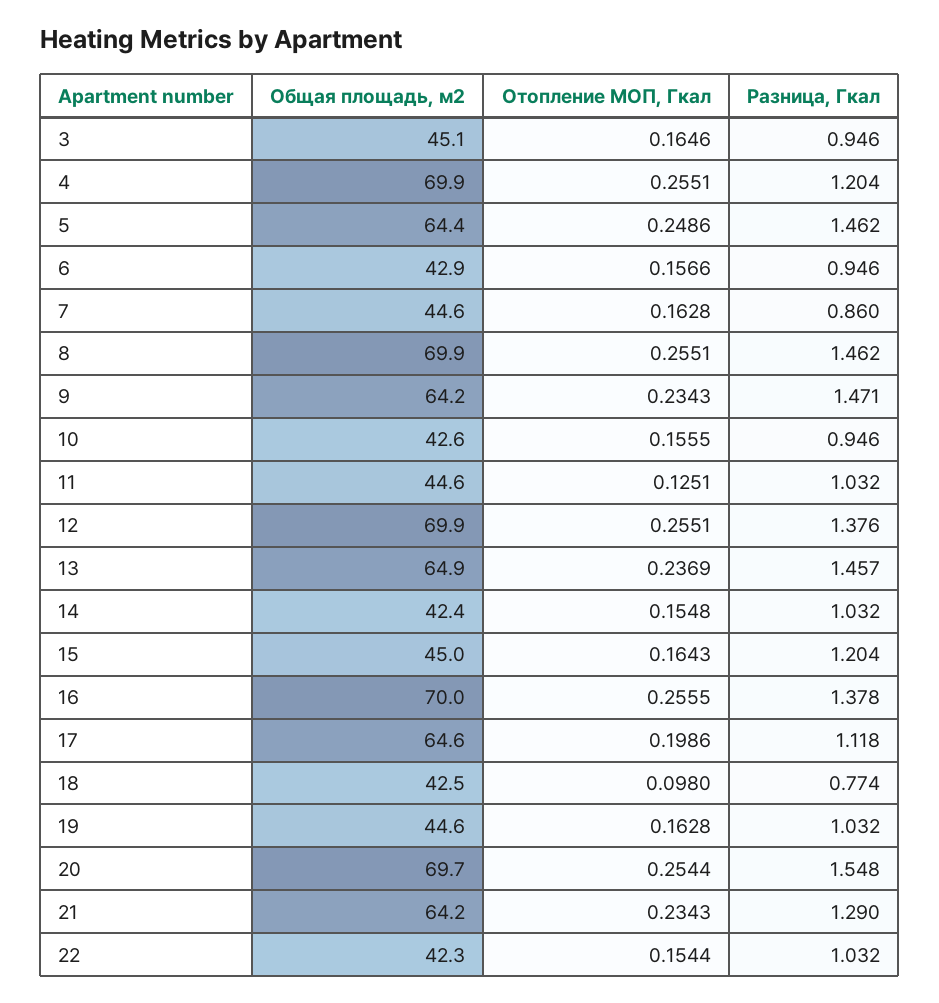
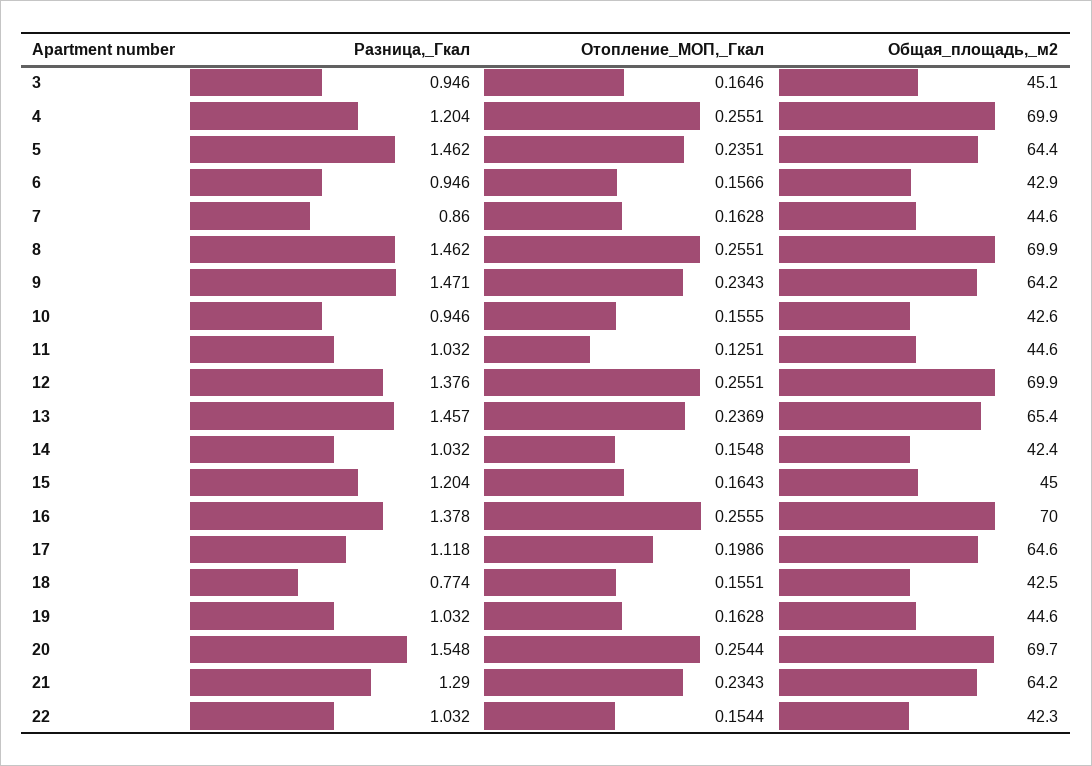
  {
    "Общая площадь, м2": {
      "3": 45.1,
      "4": 69.9,
      "5": 64.4,
      "6": 42.9,
      "7": 44.6,
      "8": 69.9,
      "9": 64.2,
      "10": 42.6,
      "11": 44.6,
      "12": 69.9,
-     "13": 64.9,
+     "13": 65.4,
      "14": 42.4,
      "15": 45,
      "16": 70,
      "17": 64.6,
      "18": 42.5,
      "19": 44.6,
      "20": 69.7,
      "21": 64.2,
      "22": 42.3
    },
    "Отопление МОП, Гкал": {
      "3": 0.1646,
      "4": 0.2551,
-     "5": 0.2486,
+     "5": 0.2351,
      "6": 0.1566,
      "7": 0.1628,
      "8": 0.2551,
      "9": 0.2343,
      "10": 0.1555,
      "11": 0.1251,
      "12": 0.2551,
      "13": 0.2369,
      "14": 0.1548,
      "15": 0.1643,
      "16": 0.2555,
      "17": 0.1986,
-     "18": 0.098,
+     "18": 0.1551,
      "19": 0.1628,
      "20": 0.2544,
      "21": 0.2343,
      "22": 0.1544
    },
    "Разница, Гкал": {
      "3": 0.946,
      "4": 1.204,
      "5": 1.462,
      "6": 0.946,
      "7": 0.86,
      "8": 1.462,
      "9": 1.471,
      "10": 0.946,
      "11": 1.032,
      "12": 1.376,
      "13": 1.457,
      "14": 1.032,
      "15": 1.204,
      "16": 1.378,
      "17": 1.118,
      "18": 0.774,
      "19": 1.032,
      "20": 1.548,
      "21": 1.29,
      "22": 1.032
    }
  }

